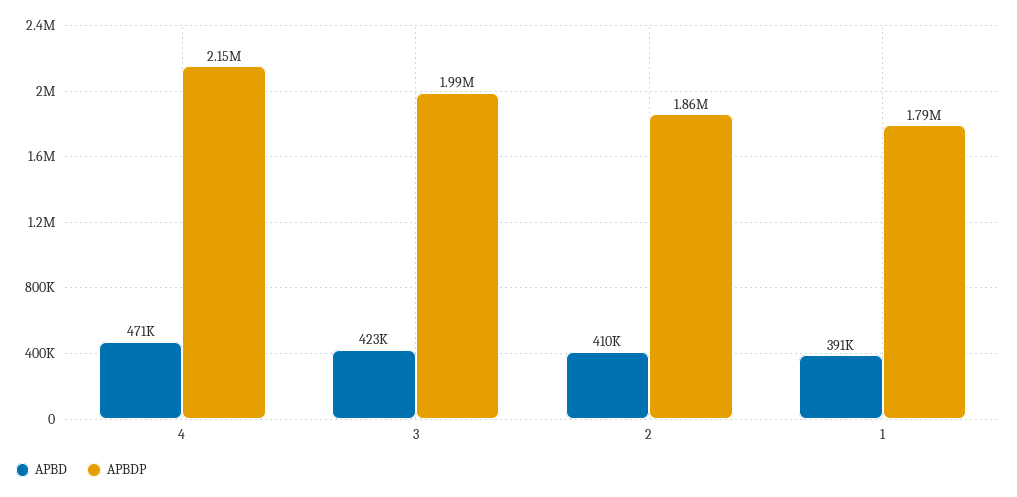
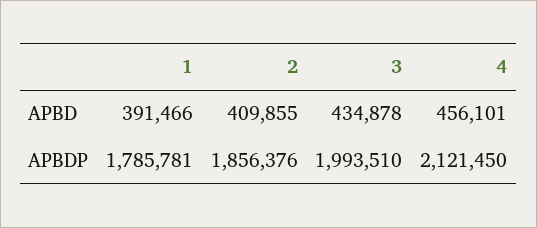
  {
    "APBD": {
-     "4": 471000,
+     "4": 456101,
-     "3": 423000,
+     "3": 434878,
      "2": 409855,
      "1": 391466
    },
    "APBDP": {
-     "4": 2150000,
+     "4": 2121450,
      "3": 1993510,
      "2": 1856376,
      "1": 1785781
    }
  }

